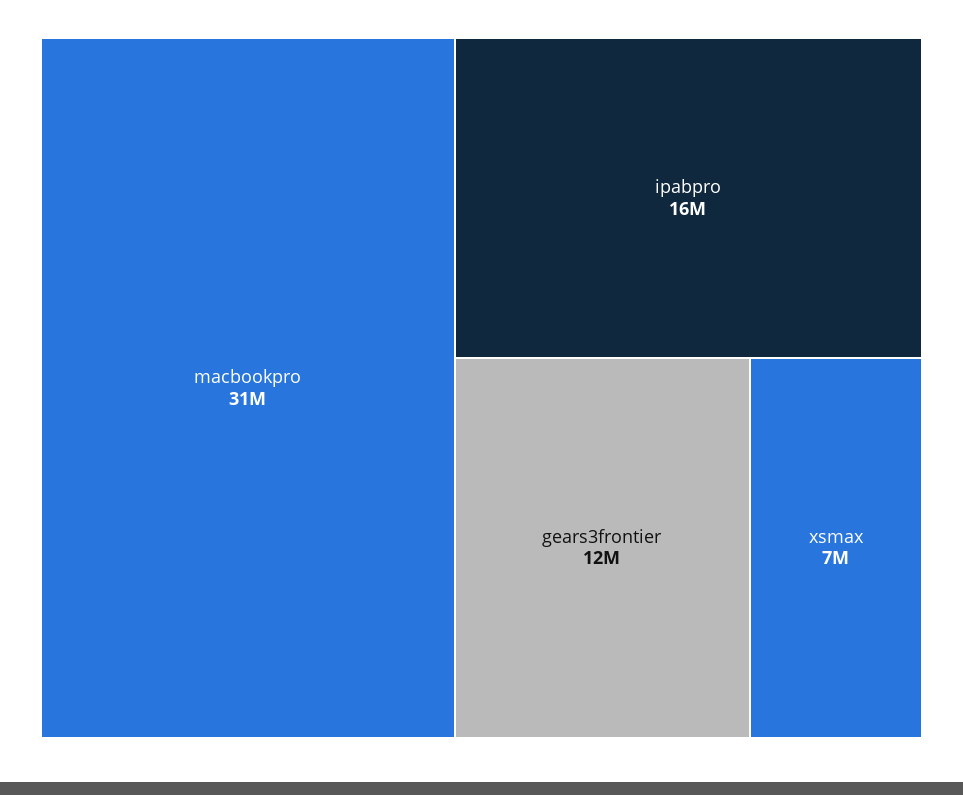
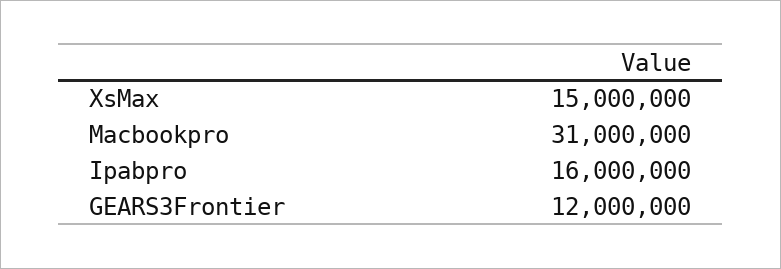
  {
    "macbookpro": 31000000,
    "ipabpro": 16000000,
    "gears3frontier": 12000000,
-   "xsmax": 7000000
+   "xsmax": 15000000
  }

